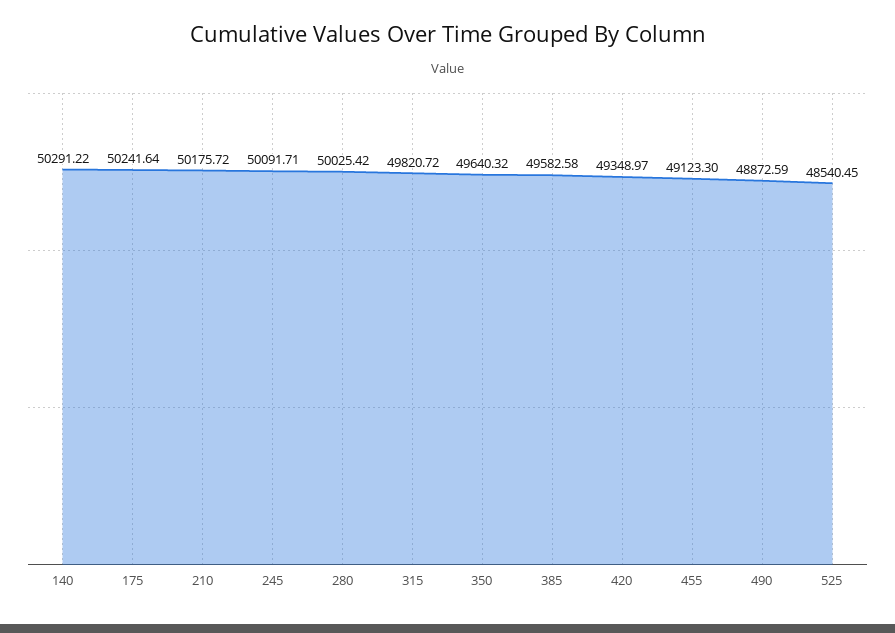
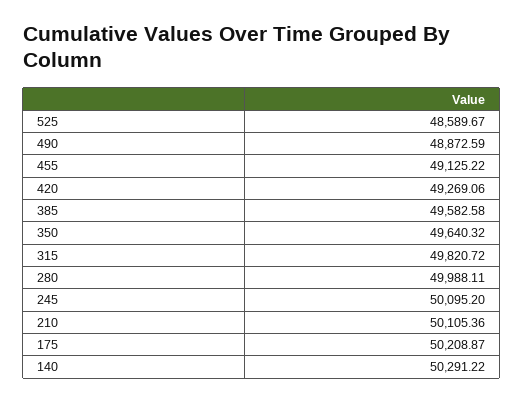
  {
    "140": 50291.22,
-   "175": 50241.64,
+   "175": 50208.87,
-   "210": 50175.72,
+   "210": 50105.36,
-   "245": 50091.71,
+   "245": 50095.2,
-   "280": 50025.42,
+   "280": 49988.11,
    "315": 49820.72,
    "350": 49640.32,
    "385": 49582.58,
-   "420": 49348.97,
+   "420": 49269.06,
-   "455": 49123.3,
+   "455": 49125.22,
    "490": 48872.59,
-   "525": 48540.45
+   "525": 48589.67
  }

